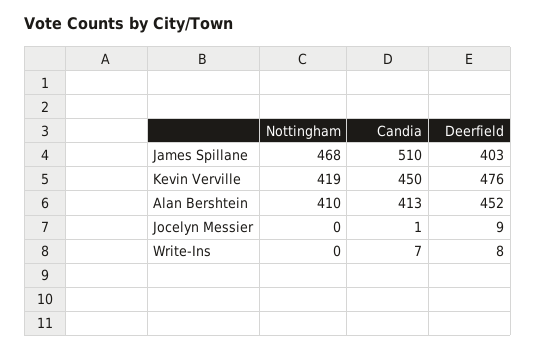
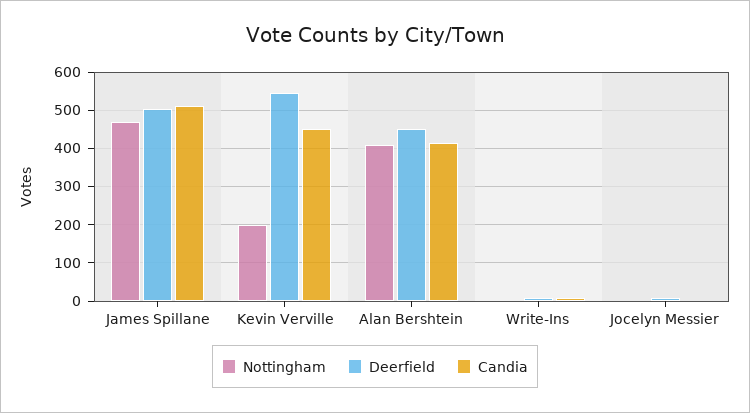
  {
    "Nottingham": {
      "James Spillane": 468,
-     "Kevin Verville": 419,
+     "Kevin Verville": 200,
      "Alan Bershtein": 410,
      "Jocelyn Messier": 0,
      "Write-Ins": 0
    },
    "Candia": {
      "James Spillane": 510,
      "Kevin Verville": 450,
      "Alan Bershtein": 413,
      "Jocelyn Messier": 1,
      "Write-Ins": 7
    },
    "Deerfield": {
-     "James Spillane": 403,
+     "James Spillane": 500,
-     "Kevin Verville": 476,
+     "Kevin Verville": 540,
      "Alan Bershtein": 452,
      "Jocelyn Messier": 9,
      "Write-Ins": 8
    }
  }

